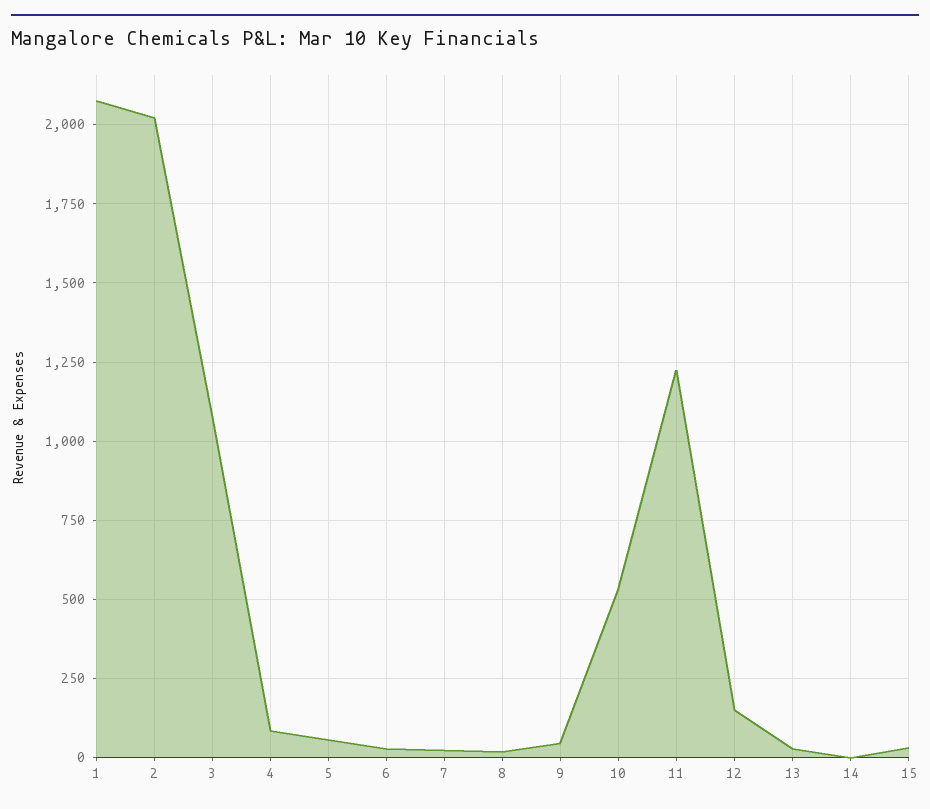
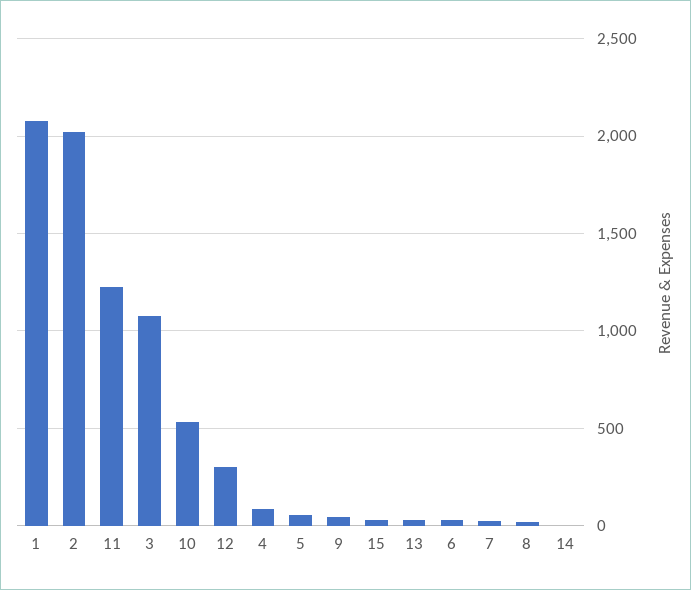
  {
    "1": 2075,
    "2": 2025,
    "3": 1075,
    "4": 75,
    "5": 50,
    "6": 25,
    "7": 25,
    "8": 25,
    "9": 50,
    "10": 525,
    "11": 1225,
-   "12": 150,
+   "12": 300,
    "13": 25,
    "14": 0,
    "15": 25
  }

